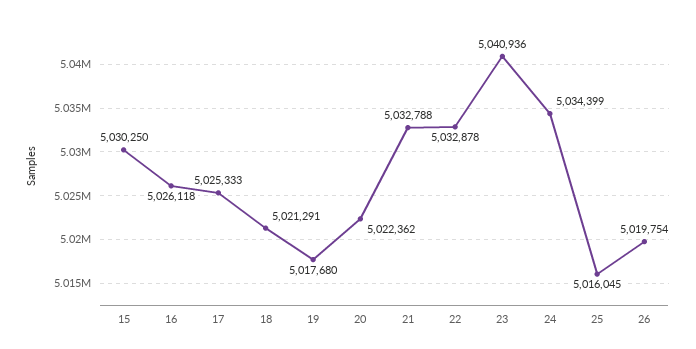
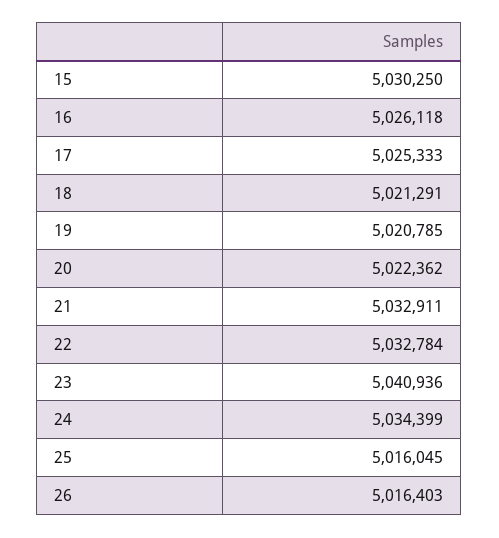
  {
    "15": 5030250,
    "16": 5026118,
    "17": 5025333,
    "18": 5021291,
-   "19": 5017680,
+   "19": 5020785,
    "20": 5022362,
-   "21": 5032788,
+   "21": 5032911,
-   "22": 5032878,
+   "22": 5032784,
    "23": 5040936,
    "24": 5034399,
    "25": 5016045,
-   "26": 5019754
+   "26": 5016403
  }

